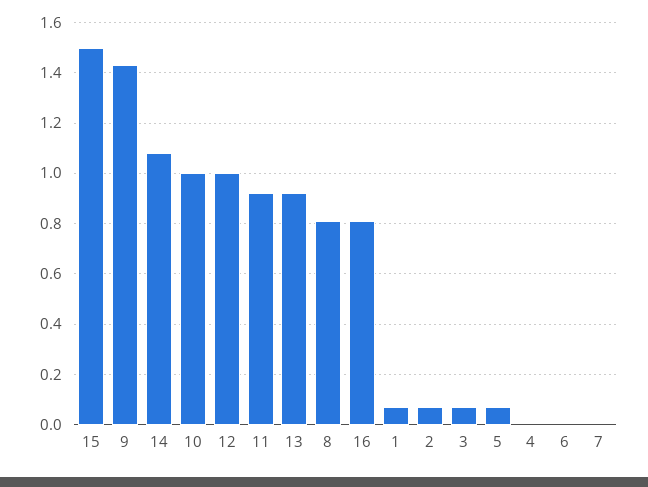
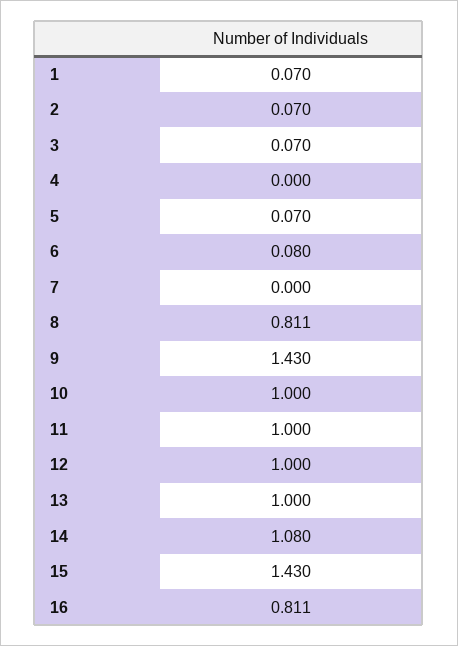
  {
-   "15": 1.5,
+   "15": 1.43,
    "9": 1.43,
    "14": 1.08,
    "10": 1,
    "12": 1,
-   "11": 0.925,
+   "11": 1,
-   "13": 0.925,
+   "13": 1,
    "8": 0.811,
    "16": 0.811,
    "1": 0.07,
    "2": 0.07,
    "3": 0.07,
    "5": 0.07,
    "4": 0,
-   "6": 0,
+   "6": 0.08,
    "7": 0
  }

